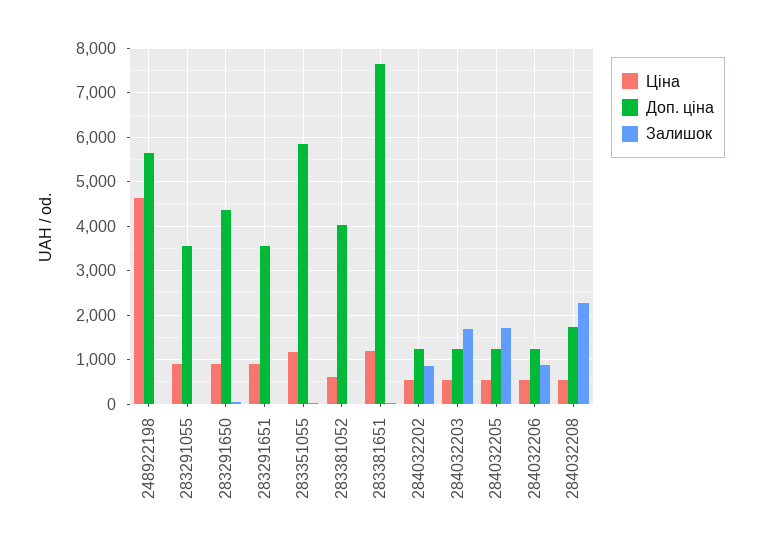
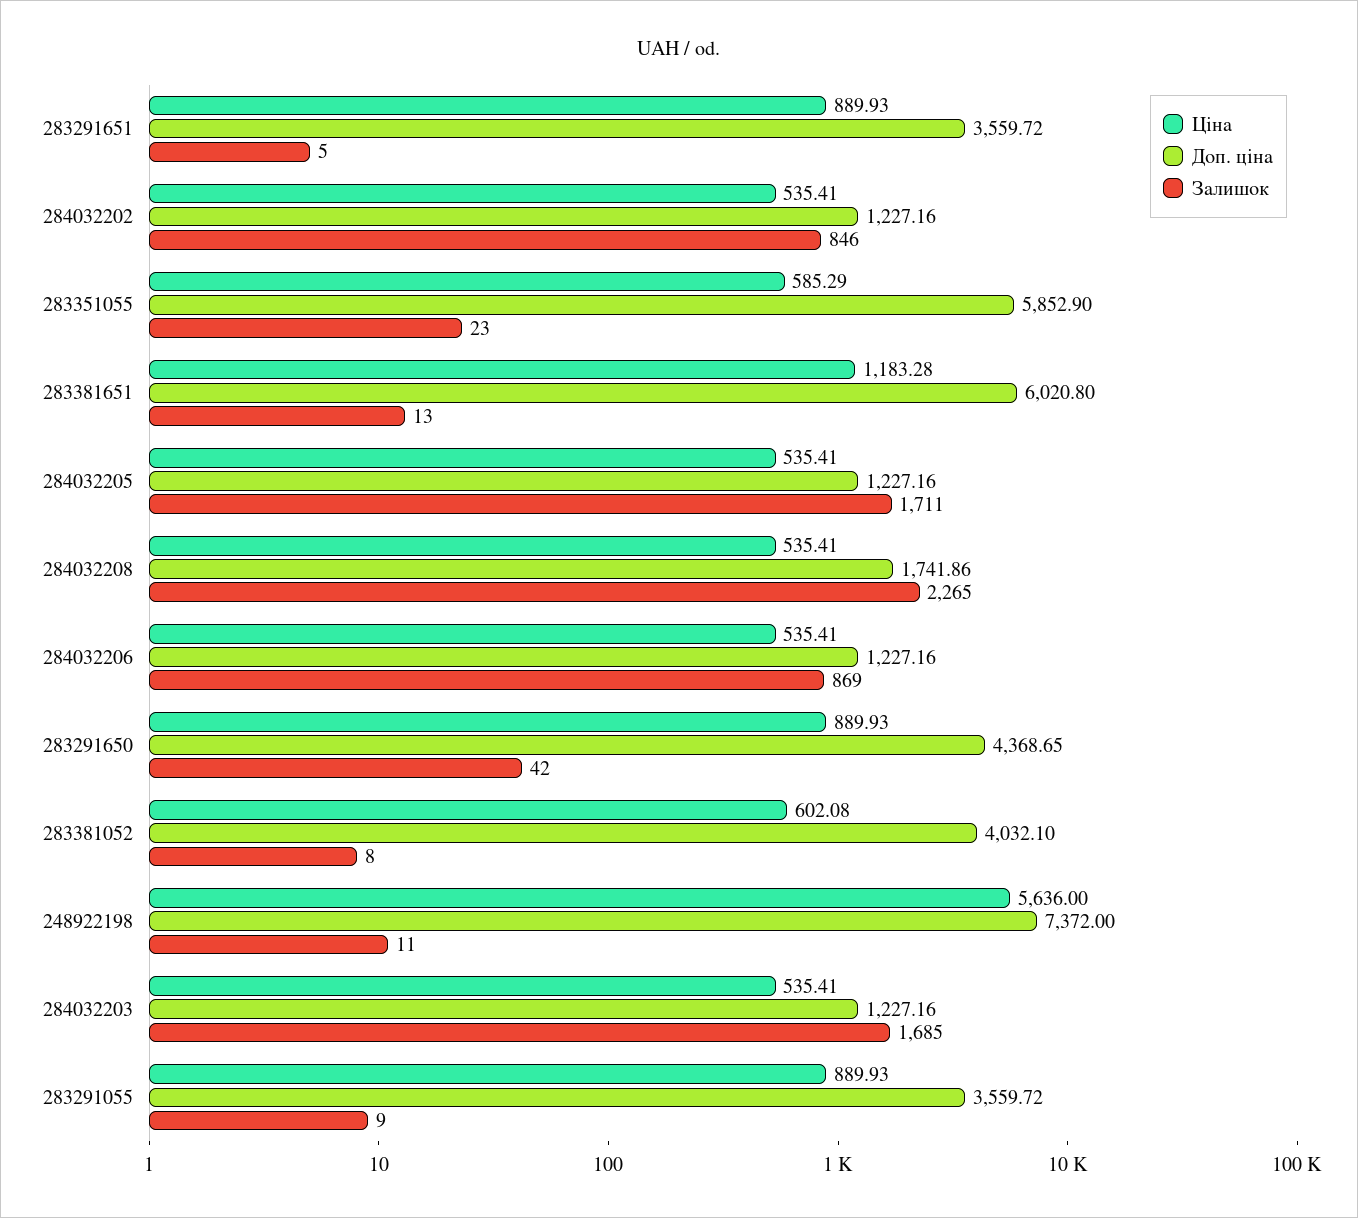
  {
    "Ціна": {
-     "248922198": 4600,
+     "248922198": 5636,
      "283291055": 889.93,
      "283291650": 889.93,
      "283291651": 889.93,
-     "283351055": 1200,
+     "283351055": 585.29,
      "283381052": 602.08,
      "283381651": 1183.28,
      "284032202": 535.41,
      "284032203": 535.41,
      "284032205": 535.41,
      "284032206": 535.41,
      "284032208": 535.41
    },
    "Доп. ціна": {
-     "248922198": 5600,
+     "248922198": 7372,
      "283291055": 3559.72,
      "283291650": 4368.65,
      "283291651": 3559.72,
      "283351055": 5852.9,
      "283381052": 4032.1,
-     "283381651": 7600,
+     "283381651": 6020.8,
      "284032202": 1227.16,
      "284032203": 1227.16,
      "284032205": 1227.16,
      "284032206": 1227.16,
      "284032208": 1741.86
    },
    "Залишок": {
      "248922198": 11,
      "283291055": 9,
      "283291650": 42,
      "283291651": 5,
      "283351055": 23,
      "283381052": 8,
      "283381651": 13,
      "284032202": 846,
      "284032203": 1685,
      "284032205": 1711,
      "284032206": 869,
      "284032208": 2265
    }
  }

